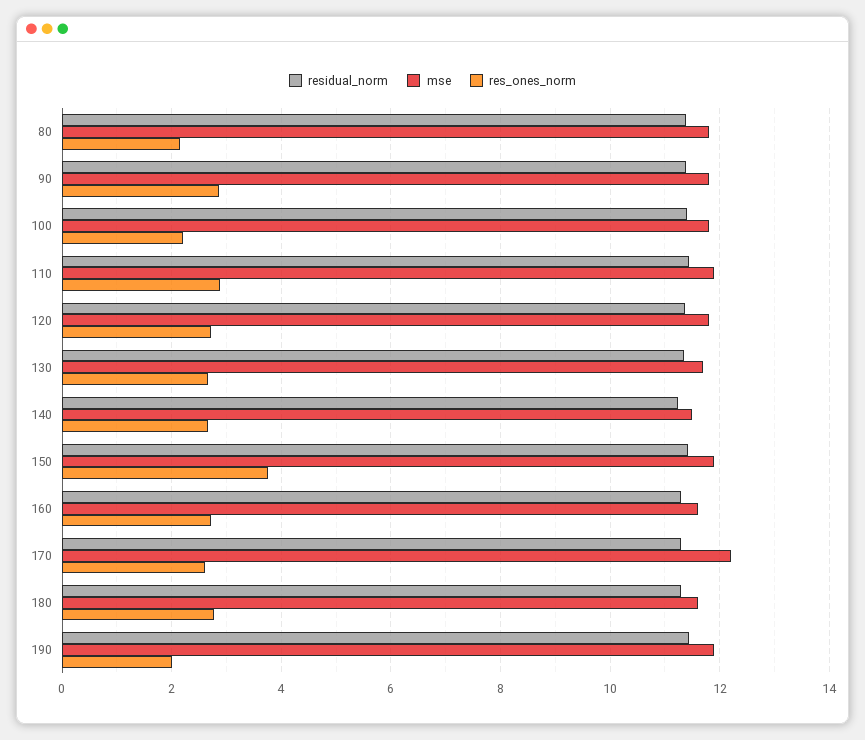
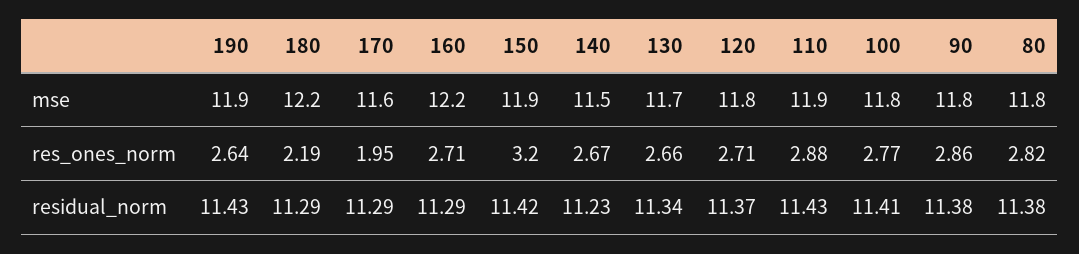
  {
    "residual_norm": {
      "80": 11.38,
      "90": 11.38,
      "100": 11.41,
      "110": 11.43,
      "120": 11.37,
      "130": 11.34,
      "140": 11.23,
      "150": 11.42,
      "160": 11.29,
      "170": 11.29,
      "180": 11.29,
      "190": 11.43
    },
    "mse": {
      "80": 11.8,
      "90": 11.8,
      "100": 11.8,
      "110": 11.9,
      "120": 11.8,
      "130": 11.7,
      "140": 11.5,
      "150": 11.9,
-     "160": 11.6,
+     "160": 12.2,
-     "170": 12.2,
+     "170": 11.6,
-     "180": 11.6,
+     "180": 12.2,
      "190": 11.9
    },
    "res_ones_norm": {
-     "80": 2.2,
+     "80": 2.82,
      "90": 2.86,
-     "100": 2.2,
+     "100": 2.77,
      "110": 2.88,
      "120": 2.71,
      "130": 2.66,
      "140": 2.67,
-     "150": 3.8,
+     "150": 3.2,
      "160": 2.71,
-     "170": 2.6,
+     "170": 1.95,
-     "180": 2.8,
+     "180": 2.19,
-     "190": 2
+     "190": 2.64
    }
  }

